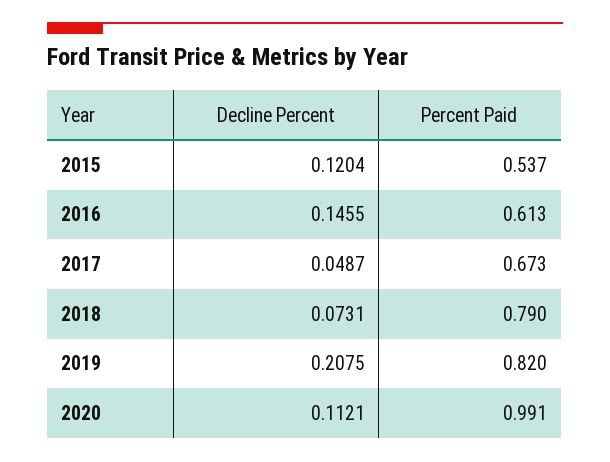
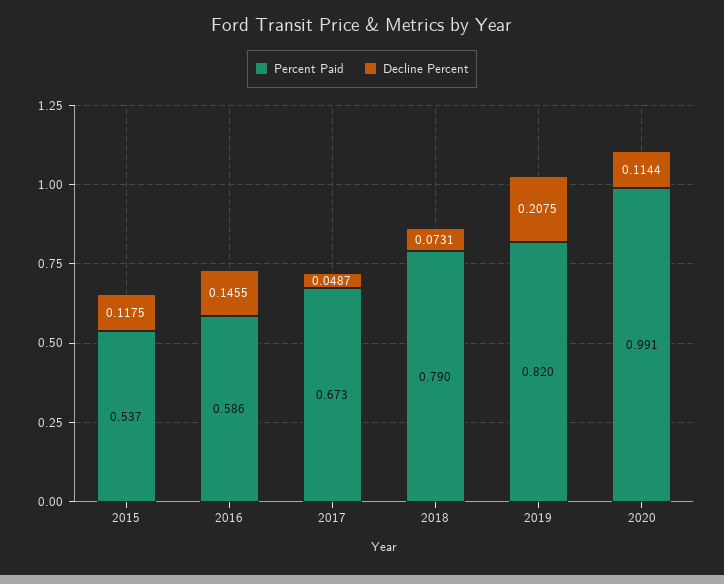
  {
    "Decline Percent": {
-     "2015": 0.1204,
+     "2015": 0.1175,
      "2016": 0.1455,
      "2017": 0.0487,
      "2018": 0.0731,
      "2019": 0.2075,
-     "2020": 0.1121
+     "2020": 0.1144
    },
    "Percent Paid": {
      "2015": 0.537,
-     "2016": 0.613,
+     "2016": 0.586,
      "2017": 0.673,
      "2018": 0.79,
      "2019": 0.82,
      "2020": 0.991
    }
  }

